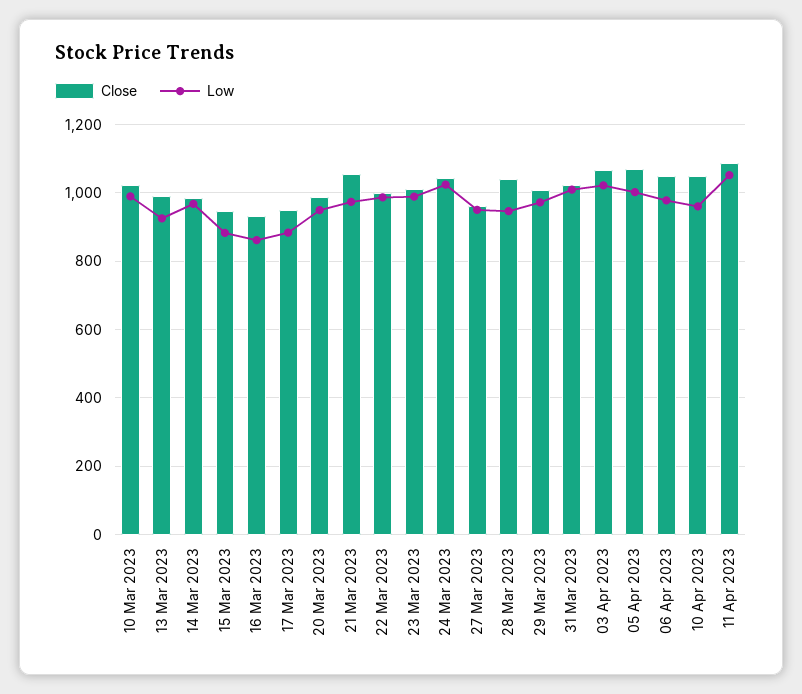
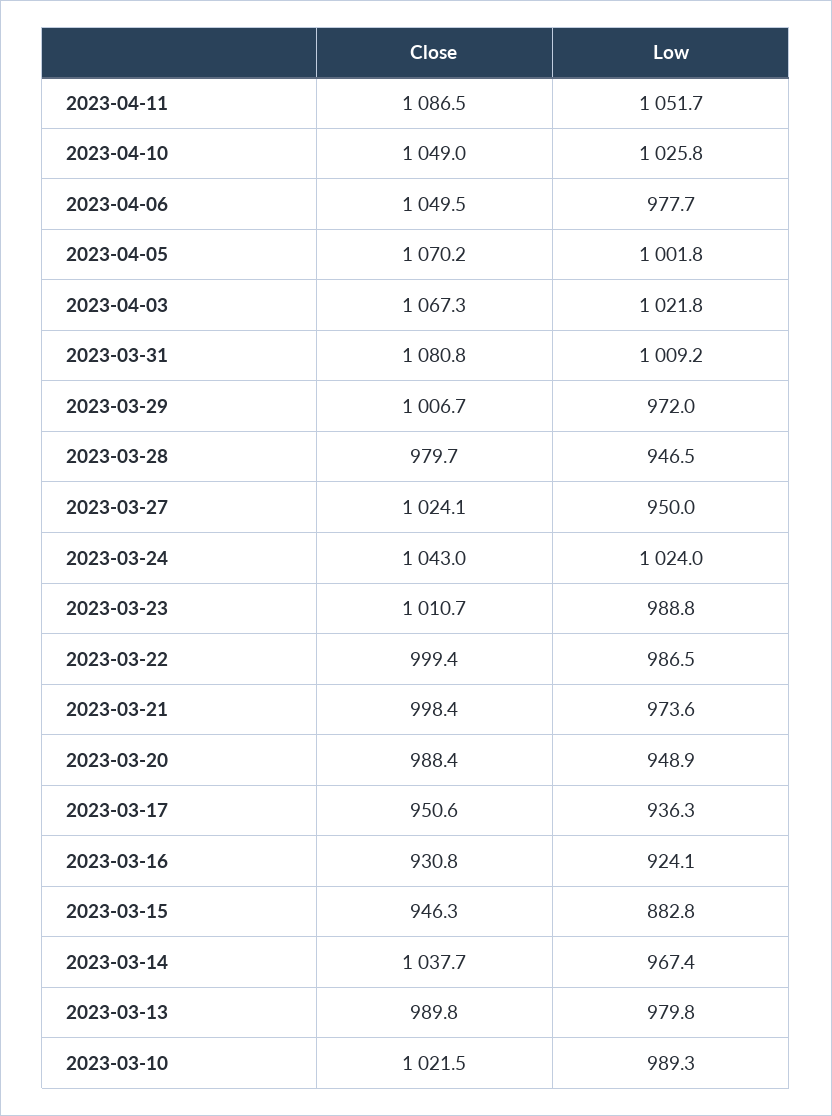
  {
    "Close": {
      "10 Mar 2023": 1021.5,
      "13 Mar 2023": 989.8,
-     "14 Mar 2023": 980,
+     "14 Mar 2023": 1037.7,
      "15 Mar 2023": 946.3,
      "16 Mar 2023": 930.8,
      "17 Mar 2023": 950.6,
      "20 Mar 2023": 988.4,
-     "21 Mar 2023": 1060,
+     "21 Mar 2023": 998.4,
      "22 Mar 2023": 999.4,
      "23 Mar 2023": 1010.7,
      "24 Mar 2023": 1043,
-     "27 Mar 2023": 960,
+     "27 Mar 2023": 1024.1,
-     "28 Mar 2023": 1040,
+     "28 Mar 2023": 979.7,
      "29 Mar 2023": 1006.7,
-     "31 Mar 2023": 1020,
+     "31 Mar 2023": 1080.8,
      "03 Apr 2023": 1067.3,
      "05 Apr 2023": 1070.2,
      "06 Apr 2023": 1049.5,
      "10 Apr 2023": 1049,
      "11 Apr 2023": 1086.5
    },
    "Low": {
      "10 Mar 2023": 989.3,
-     "13 Mar 2023": 920,
+     "13 Mar 2023": 979.8,
      "14 Mar 2023": 967.4,
      "15 Mar 2023": 882.8,
-     "16 Mar 2023": 860,
+     "16 Mar 2023": 924.1,
-     "17 Mar 2023": 880,
+     "17 Mar 2023": 936.3,
      "20 Mar 2023": 948.9,
      "21 Mar 2023": 973.6,
      "22 Mar 2023": 986.5,
      "23 Mar 2023": 988.8,
      "24 Mar 2023": 1024,
      "27 Mar 2023": 950,
      "28 Mar 2023": 946.5,
      "29 Mar 2023": 972,
      "31 Mar 2023": 1009.2,
      "03 Apr 2023": 1021.8,
      "05 Apr 2023": 1001.8,
      "06 Apr 2023": 977.7,
-     "10 Apr 2023": 960,
+     "10 Apr 2023": 1025.8,
      "11 Apr 2023": 1051.7
    }
  }

